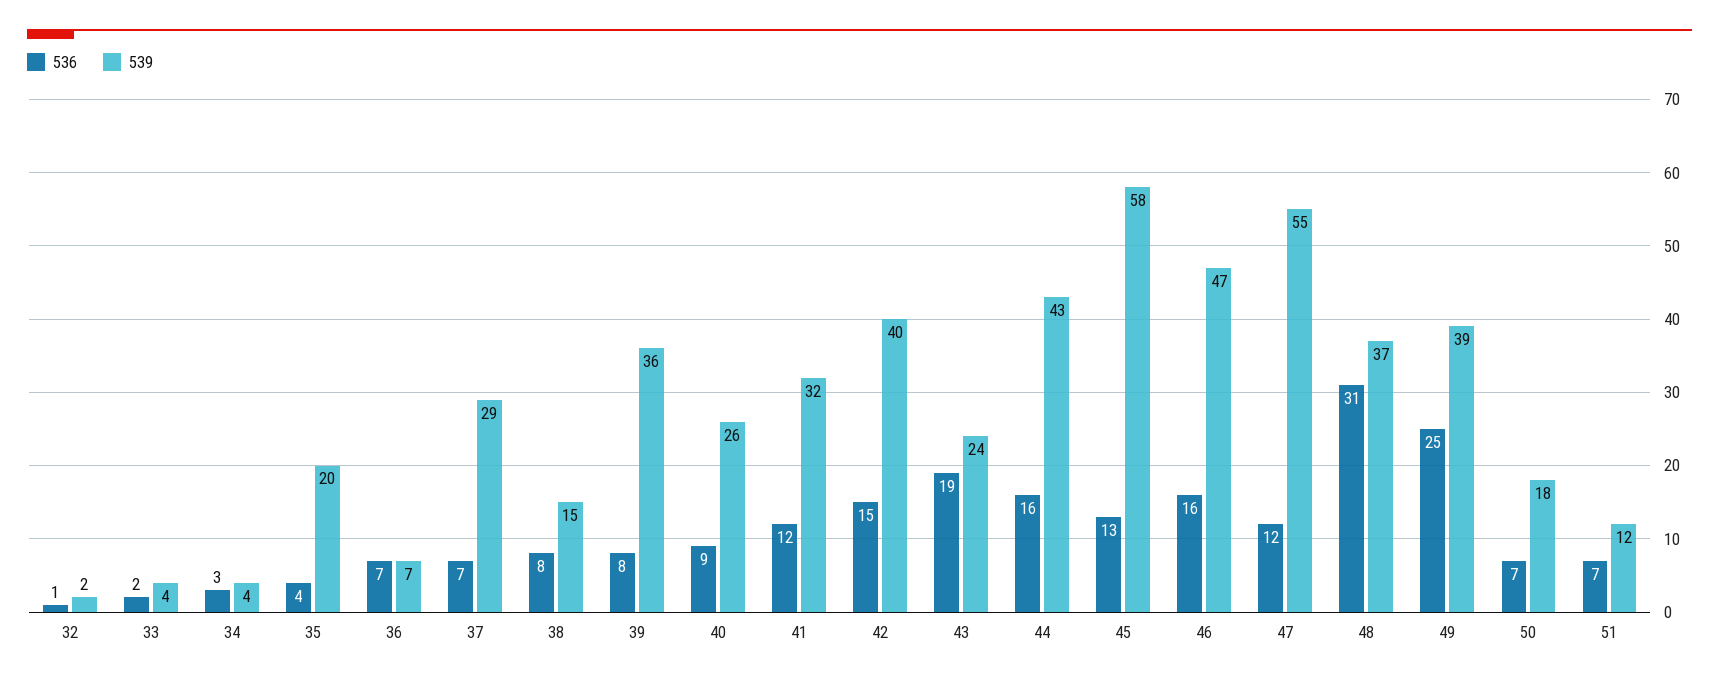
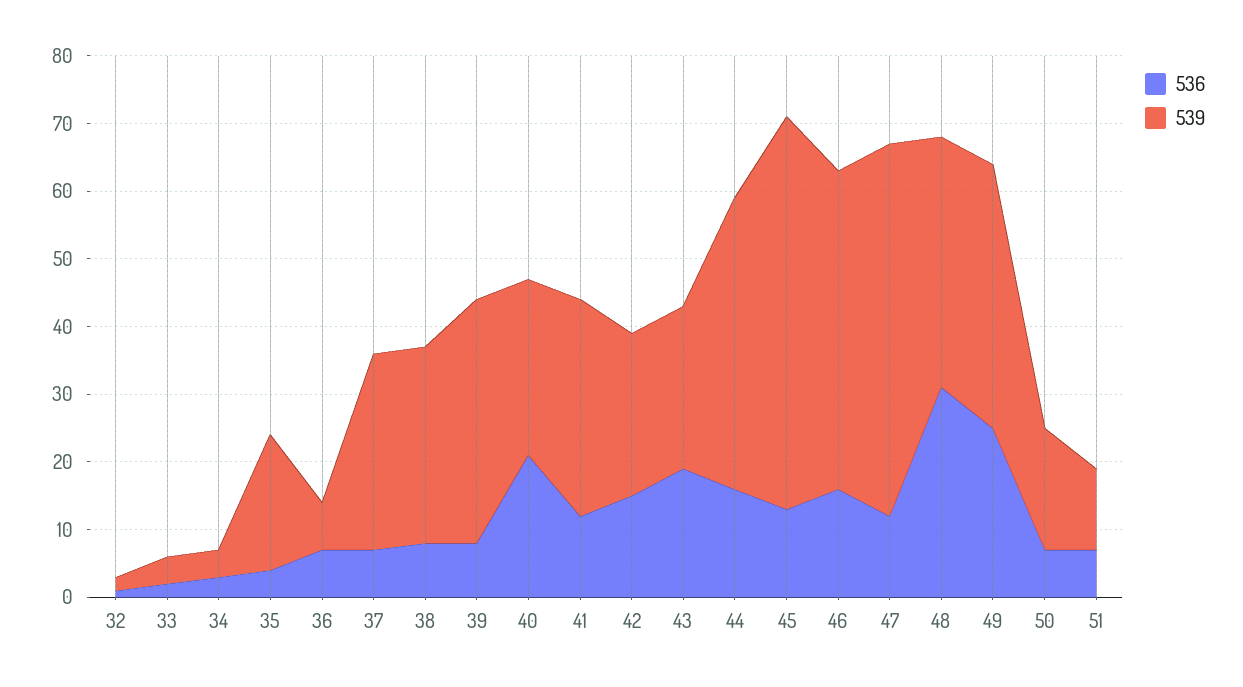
  {
    "536": {
      "32": 1,
      "33": 2,
      "34": 3,
      "35": 4,
      "36": 7,
      "37": 7,
      "38": 8,
      "39": 8,
-     "40": 9,
+     "40": 20,
      "41": 12,
      "42": 15,
      "43": 19,
      "44": 16,
      "45": 13,
      "46": 16,
      "47": 12,
      "48": 31,
      "49": 25,
      "50": 7,
      "51": 7
    },
    "539": {
      "32": 2,
      "33": 4,
      "34": 4,
      "35": 20,
      "36": 7,
      "37": 29,
-     "38": 15,
+     "38": 30,
      "39": 36,
      "40": 26,
      "41": 32,
-     "42": 40,
+     "42": 25,
      "43": 24,
      "44": 43,
      "45": 58,
      "46": 47,
      "47": 55,
      "48": 37,
      "49": 39,
      "50": 18,
      "51": 12
    }
  }

